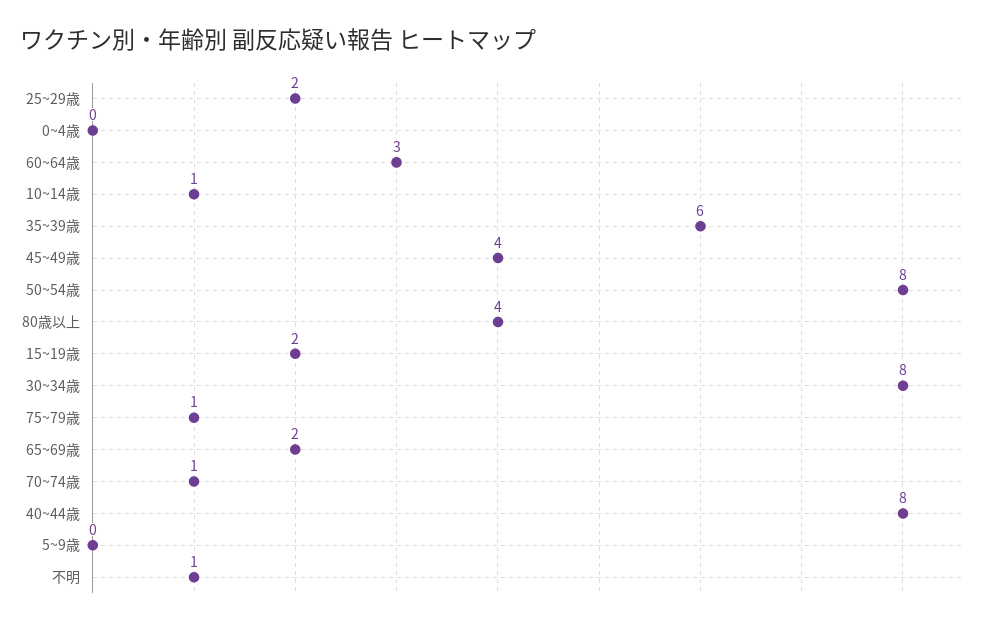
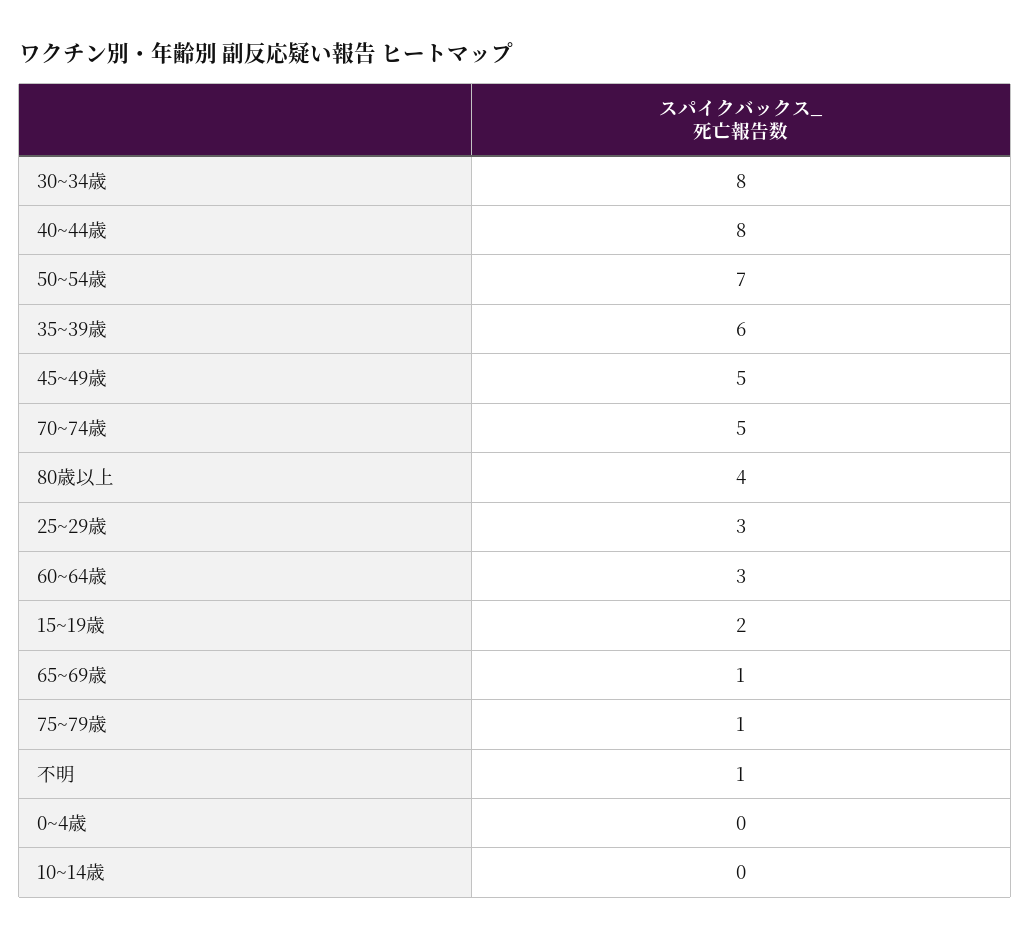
  {
-   "25~29歳": 2,
+   "25~29歳": 3,
    "0~4歳": 0,
    "60~64歳": 3,
-   "10~14歳": 1,
+   "10~14歳": 0,
    "35~39歳": 6,
-   "45~49歳": 4,
+   "45~49歳": 5,
-   "50~54歳": 8,
+   "50~54歳": 7,
    "80歳以上": 4,
    "15~19歳": 2,
    "30~34歳": 8,
    "75~79歳": 1,
-   "65~69歳": 2,
+   "65~69歳": 1,
-   "70~74歳": 1,
+   "70~74歳": 5,
    "40~44歳": 8,
-   "5~9歳": 0,
    "不明": 1
  }

